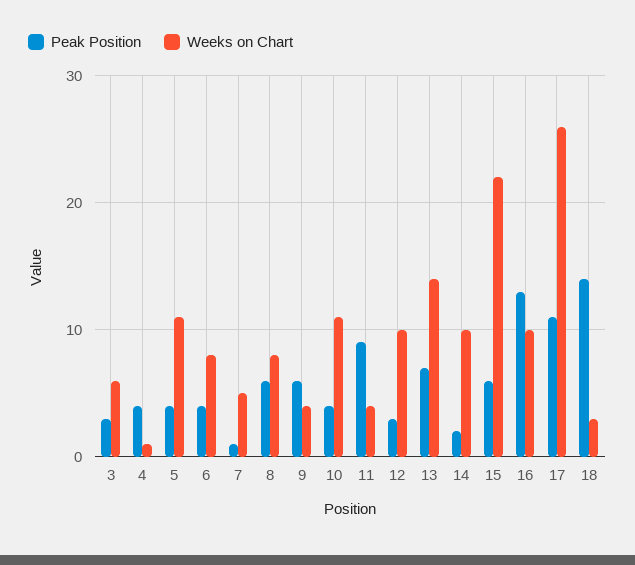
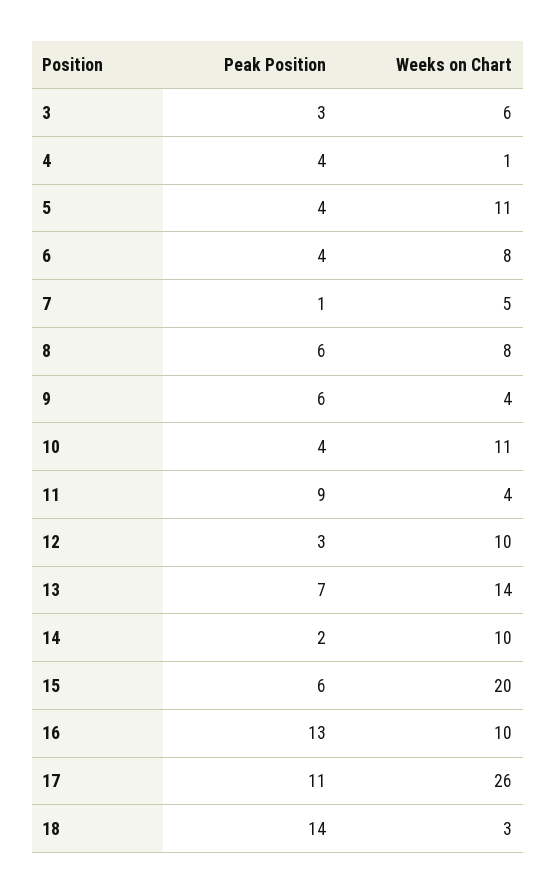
  {
    "Peak Position": {
      "3": 3,
      "4": 4,
      "5": 4,
      "6": 4,
      "7": 1,
      "8": 6,
      "9": 6,
      "10": 4,
      "11": 9,
      "12": 3,
      "13": 7,
      "14": 2,
      "15": 6,
      "16": 13,
      "17": 11,
      "18": 14
    },
    "Weeks on Chart": {
      "3": 6,
      "4": 1,
      "5": 11,
      "6": 8,
      "7": 5,
      "8": 8,
      "9": 4,
      "10": 11,
      "11": 4,
      "12": 10,
      "13": 14,
      "14": 10,
-     "15": 22,
+     "15": 20,
      "16": 10,
      "17": 26,
      "18": 3
    }
  }

